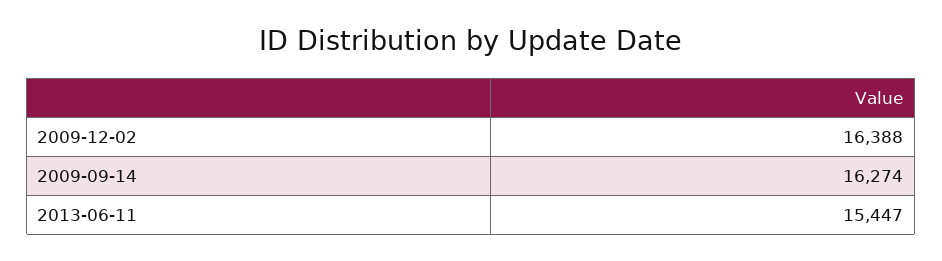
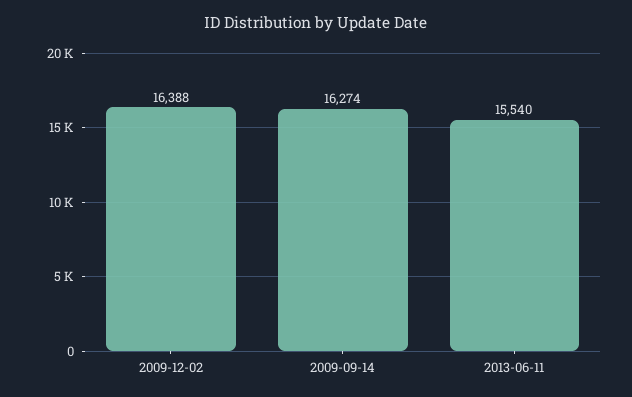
  {
    "2009-12-02": 16388,
    "2009-09-14": 16274,
-   "2013-06-11": 15447
+   "2013-06-11": 15540
  }

